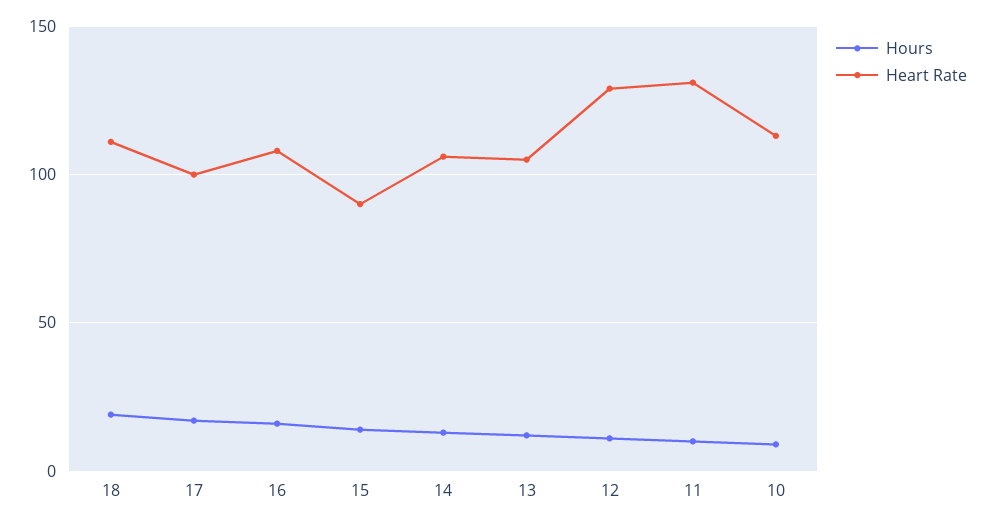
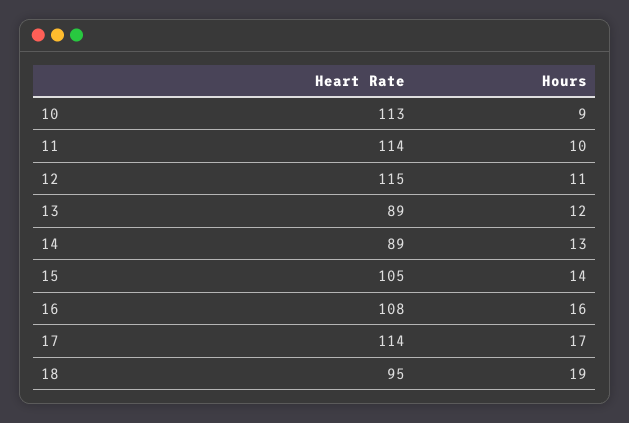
  {
    "Hours": {
      "18": 19,
      "17": 17,
      "16": 16,
      "15": 14,
      "14": 13,
      "13": 12,
      "12": 11,
      "11": 10,
      "10": 9
    },
    "Heart Rate": {
-     "18": 110,
+     "18": 95,
-     "17": 100,
+     "17": 114,
      "16": 108,
-     "15": 90,
+     "15": 105,
-     "14": 105,
+     "14": 89,
-     "13": 105,
+     "13": 89,
-     "12": 130,
+     "12": 115,
-     "11": 130,
+     "11": 114,
      "10": 113
    }
  }

